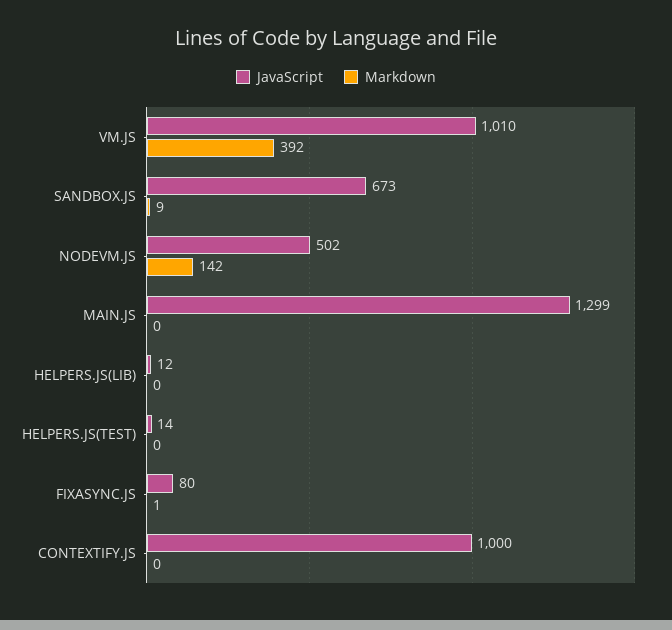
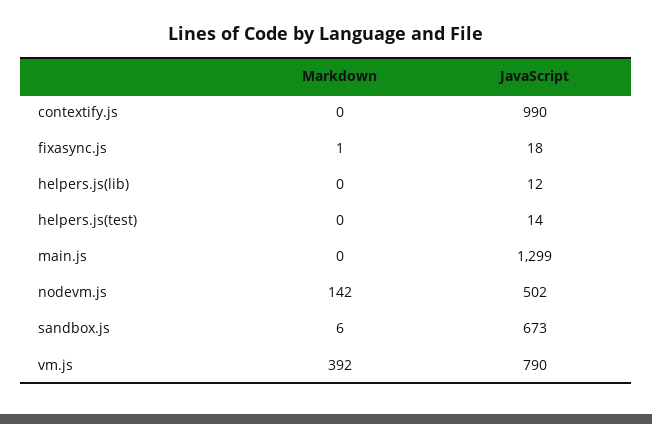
  {
    "JavaScript": {
-     "VM.JS": 1010,
+     "VM.JS": 790,
      "SANDBOX.JS": 673,
      "NODEVM.JS": 502,
      "MAIN.JS": 1299,
      "HELPERS.JS(LIB)": 12,
      "HELPERS.JS(TEST)": 14,
-     "FIXASYNC.JS": 80,
+     "FIXASYNC.JS": 18,
-     "CONTEXTIFY.JS": 1000
+     "CONTEXTIFY.JS": 990
    },
    "Markdown": {
      "VM.JS": 392,
-     "SANDBOX.JS": 9,
+     "SANDBOX.JS": 6,
      "NODEVM.JS": 142,
      "MAIN.JS": 0,
      "HELPERS.JS(LIB)": 0,
      "HELPERS.JS(TEST)": 0,
      "FIXASYNC.JS": 1,
      "CONTEXTIFY.JS": 0
    }
  }

